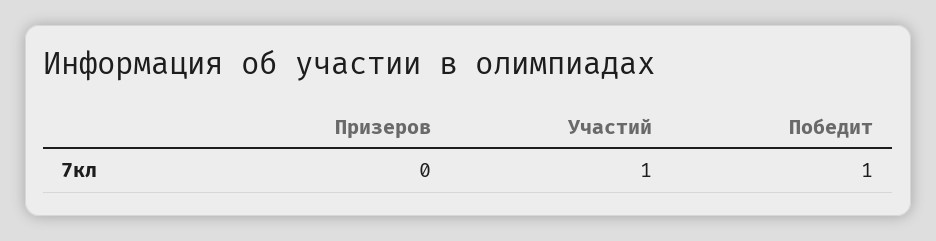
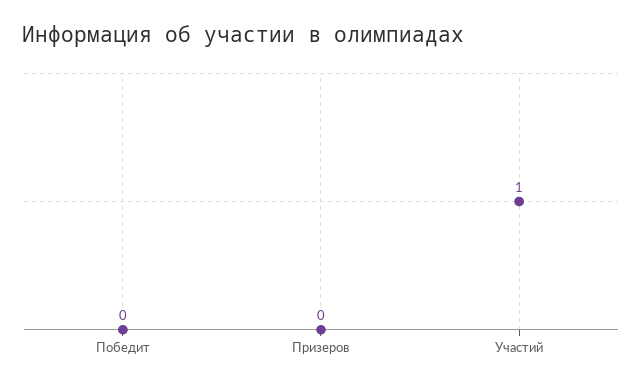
  {
    "Призеров": 0,
    "Участий": 1,
-   "Победит": 1
+   "Победит": 0
  }

